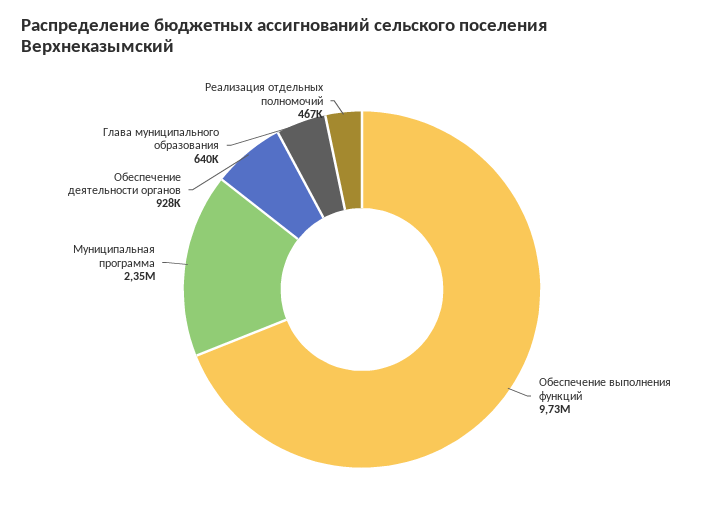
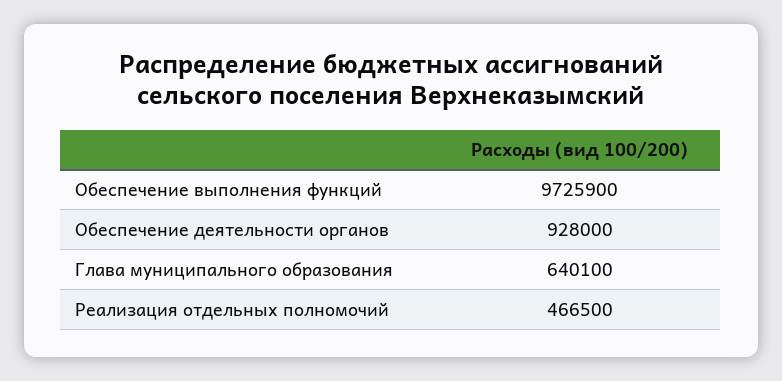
  {
    "Обеспечение выполнения функций": 9725900,
-   "Муниципальная программа": 2350000,
    "Обеспечение деятельности органов": 928000,
    "Глава муниципального образования": 640100,
    "Реализация отдельных полномочий": 466500
  }

